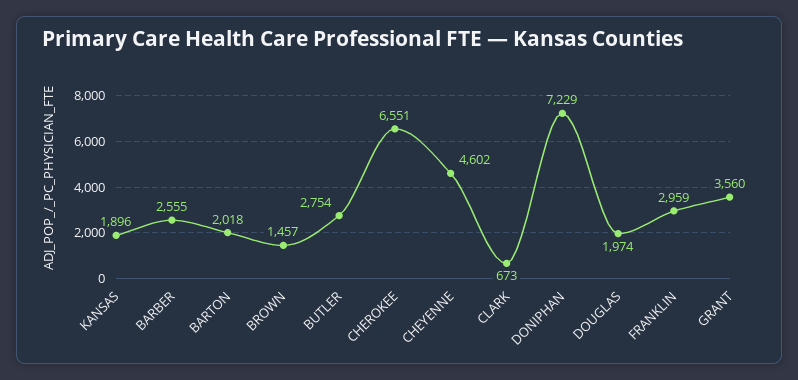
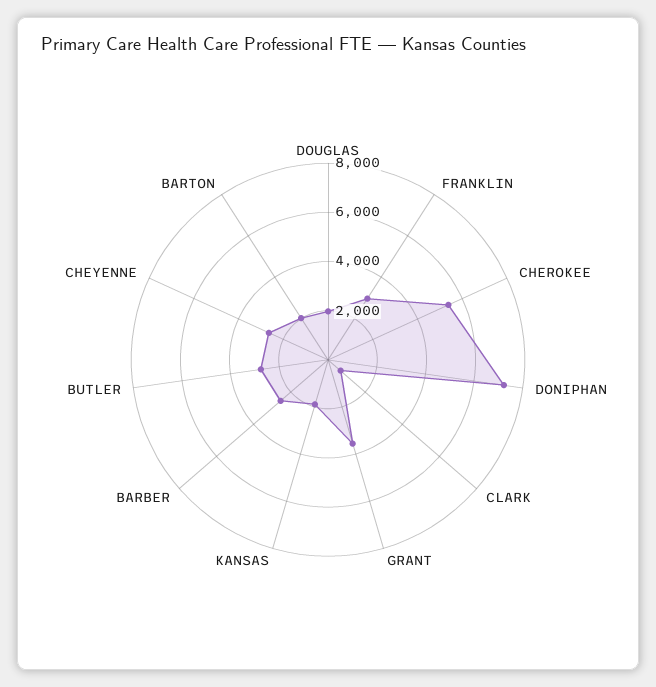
  {
    "KANSAS": 1896,
    "BARBER": 2555,
    "BARTON": 2018,
-   "BROWN": 1457,
    "BUTLER": 2754,
-   "CHEROKEE": 6551,
+   "CHEROKEE": 5500,
-   "CHEYENNE": 4602,
+   "CHEYENNE": 2500,
    "CLARK": 673,
    "DONIPHAN": 7229,
    "DOUGLAS": 1974,
    "FRANKLIN": 2959,
    "GRANT": 3560
  }

